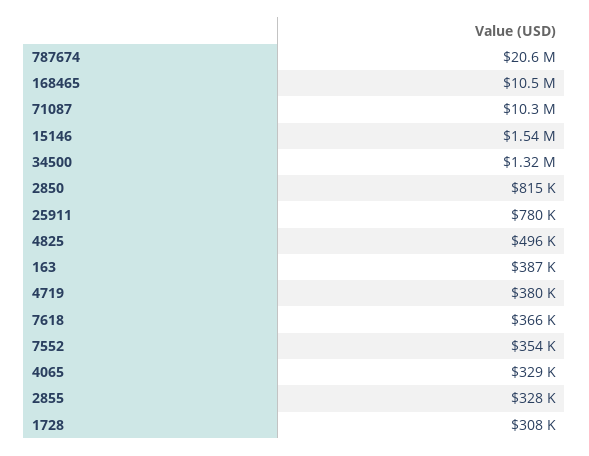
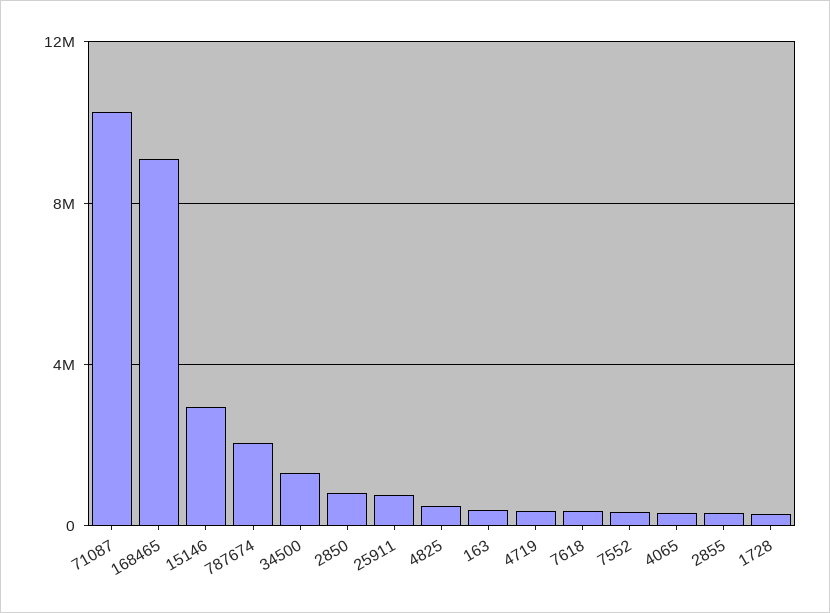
  {
-   "787674": 20600000,
+   "787674": 2000000,
-   "168465": 10500000,
+   "168465": 9000000,
    "71087": 10300000,
-   "15146": 1540000,
+   "15146": 3000000,
    "34500": 1320000,
    "2850": 815000,
    "25911": 780000,
    "4825": 496000,
    "163": 387000,
    "4719": 380000,
    "7618": 366000,
    "7552": 354000,
    "4065": 329000,
    "2855": 328000,
    "1728": 308000
  }

